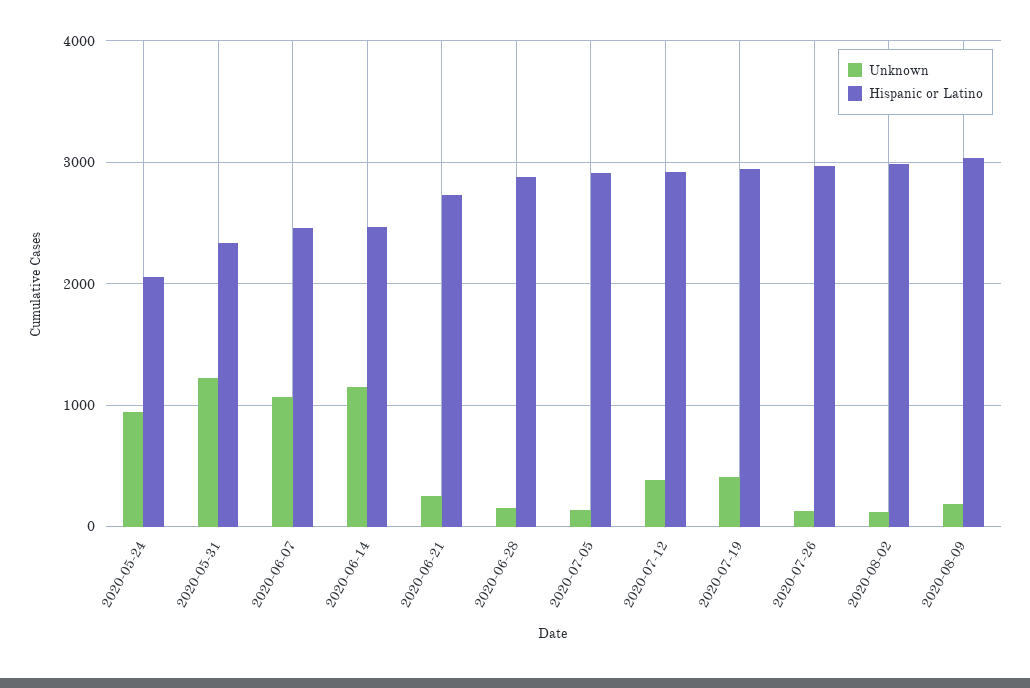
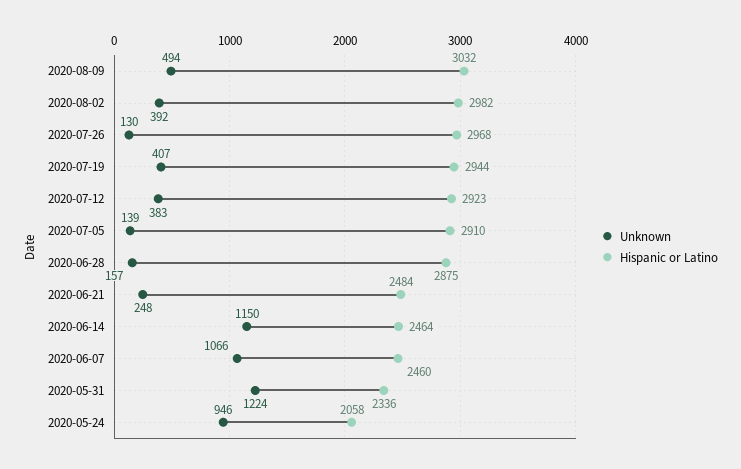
  {
    "Unknown": {
      "2020-05-24": 946,
      "2020-05-31": 1224,
      "2020-06-07": 1066,
      "2020-06-14": 1150,
      "2020-06-21": 248,
      "2020-06-28": 157,
      "2020-07-05": 139,
      "2020-07-12": 383,
      "2020-07-19": 407,
      "2020-07-26": 130,
-     "2020-08-02": 100,
+     "2020-08-02": 392,
-     "2020-08-09": 200
+     "2020-08-09": 494
    },
    "Hispanic or Latino": {
      "2020-05-24": 2058,
      "2020-05-31": 2336,
      "2020-06-07": 2460,
      "2020-06-14": 2464,
-     "2020-06-21": 2700,
+     "2020-06-21": 2484,
      "2020-06-28": 2875,
      "2020-07-05": 2910,
      "2020-07-12": 2923,
      "2020-07-19": 2944,
      "2020-07-26": 2968,
      "2020-08-02": 2982,
      "2020-08-09": 3032
    }
  }

